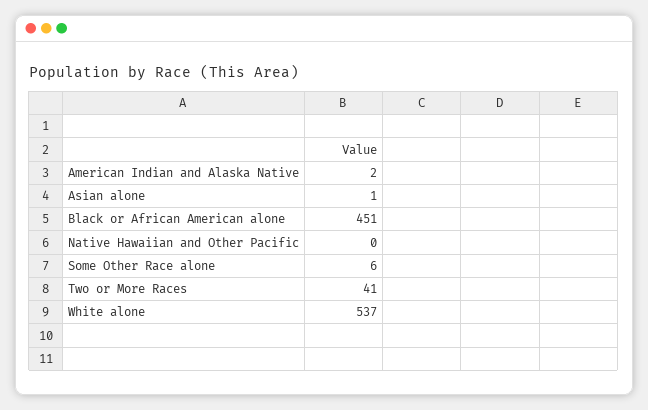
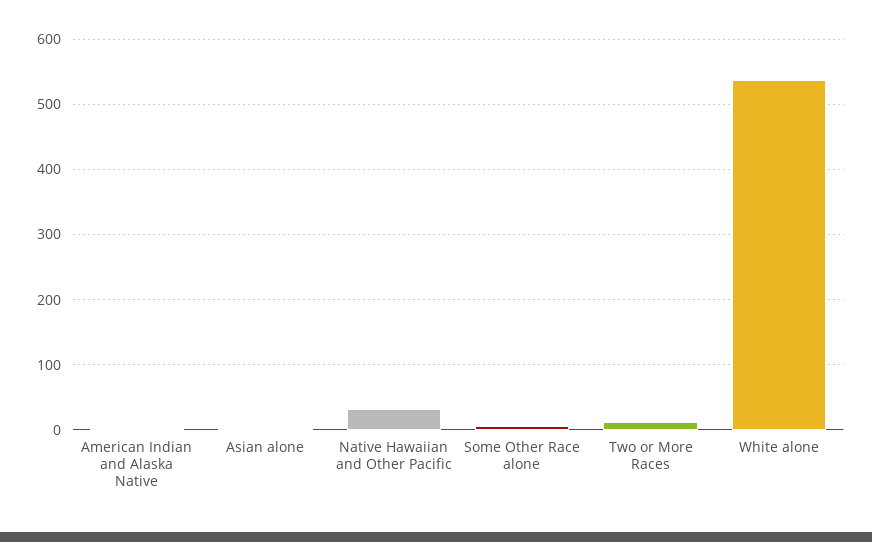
  {
    "American Indian and Alaska Native": 2,
    "Asian alone": 1,
-   "Black or African American alone": 451,
-   "Native Hawaiian and Other Pacific": 0,
+   "Native Hawaiian and Other Pacific": 30,
    "Some Other Race alone": 6,
-   "Two or More Races": 41,
+   "Two or More Races": 10,
    "White alone": 537
  }

